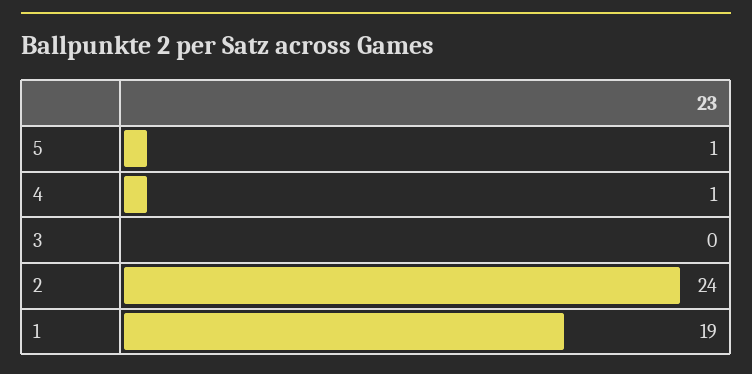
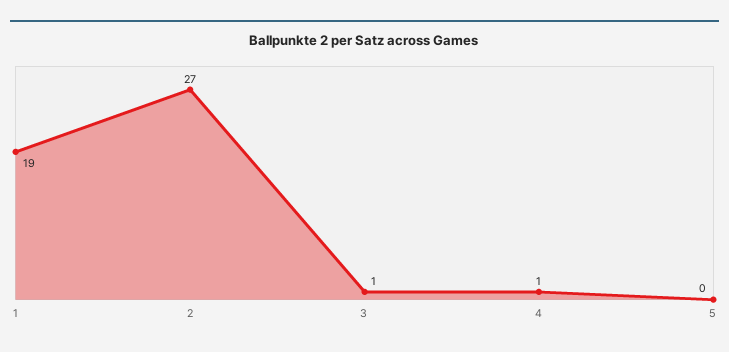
  {
-   "5": 1,
+   "5": 0,
    "4": 1,
-   "3": 0,
+   "3": 1,
-   "2": 24,
+   "2": 27,
    "1": 19
  }

